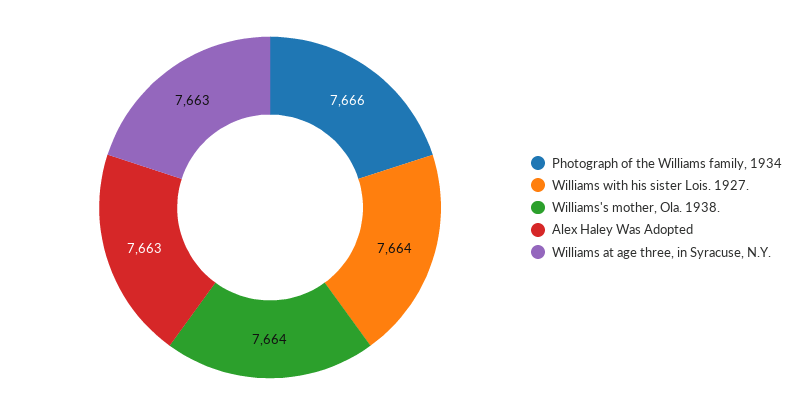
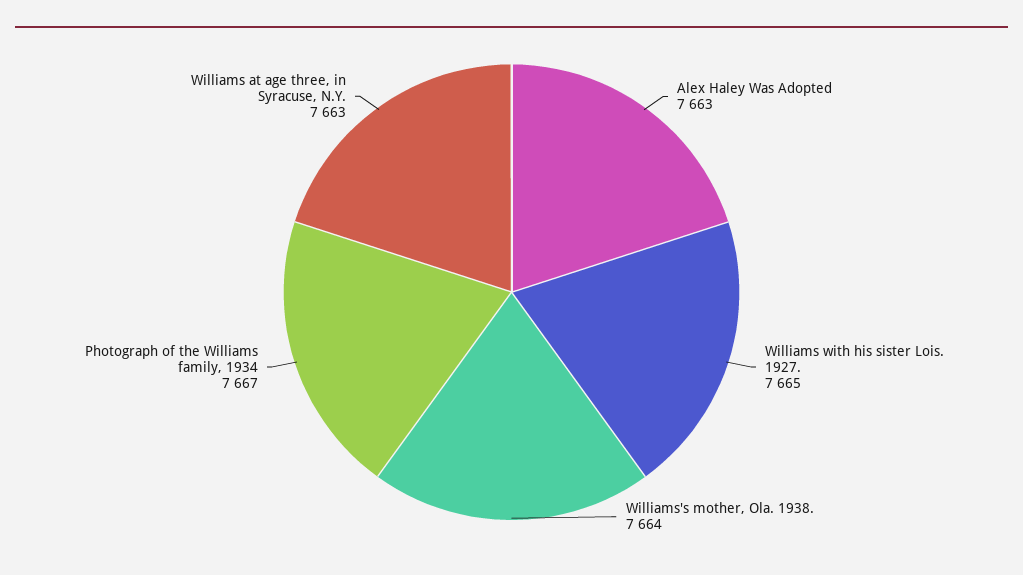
  {
-   "Photograph of the Williams family, 1934": 7666,
+   "Photograph of the Williams family, 1934": 7667,
-   "Williams with his sister Lois. 1927.": 7664,
+   "Williams with his sister Lois. 1927.": 7665,
    "Williams's mother, Ola. 1938.": 7664,
    "Alex Haley Was Adopted": 7663,
    "Williams at age three, in Syracuse, N.Y.": 7663
  }

